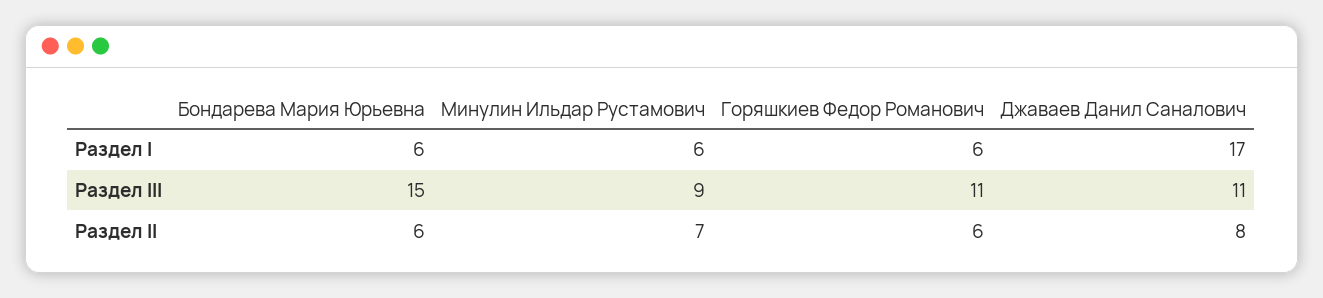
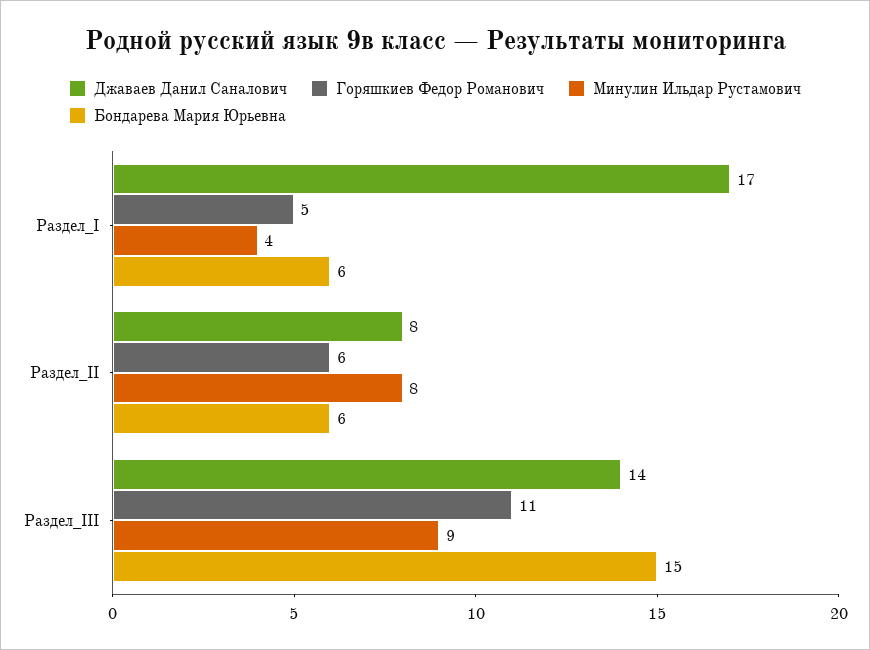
  {
    "Бондарева Мария Юрьевна": {
      "Раздел I": 6,
      "Раздел III": 15,
      "Раздел II": 6
    },
    "Минулин Ильдар Рустамович": {
-     "Раздел I": 6,
+     "Раздел I": 4,
      "Раздел III": 9,
-     "Раздел II": 7
+     "Раздел II": 8
    },
    "Горяшкиев Федор Романович": {
-     "Раздел I": 6,
+     "Раздел I": 5,
      "Раздел III": 11,
      "Раздел II": 6
    },
    "Джаваев Данил Саналович": {
      "Раздел I": 17,
-     "Раздел III": 11,
+     "Раздел III": 14,
      "Раздел II": 8
    }
  }

